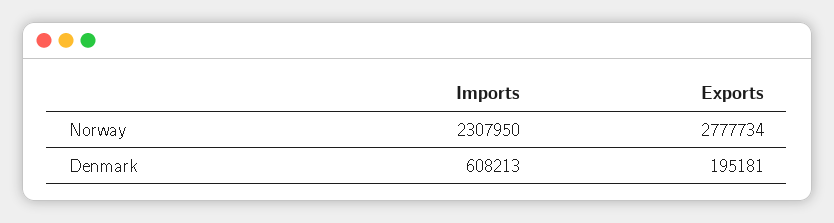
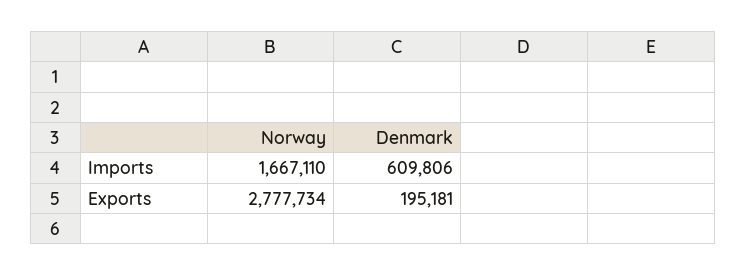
  {
    "Imports": {
-     "Norway": 2307950,
+     "Norway": 1667110,
-     "Denmark": 608213
+     "Denmark": 609806
    },
    "Exports": {
      "Norway": 2777734,
      "Denmark": 195181
    }
  }

